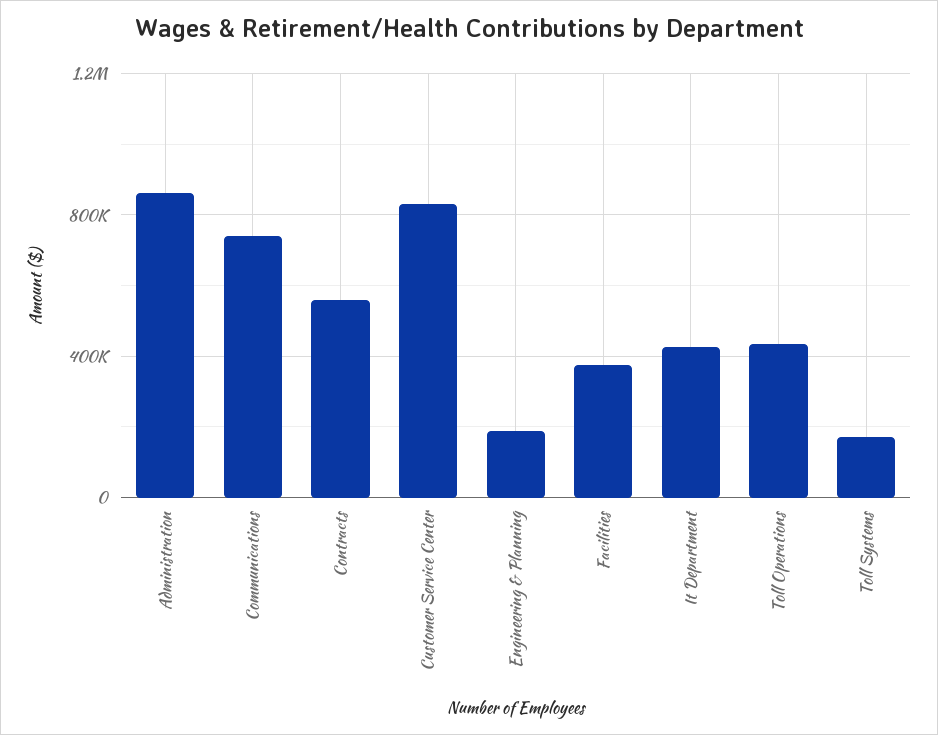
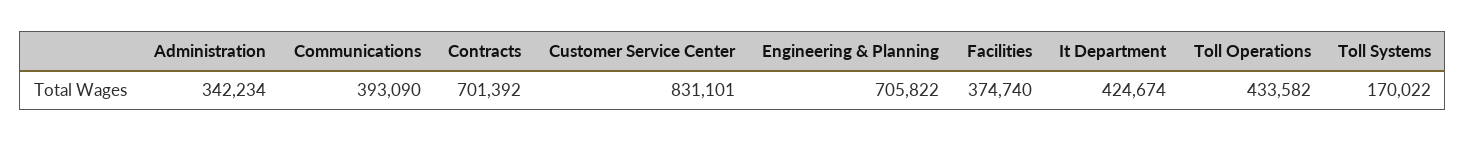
  {
-   "Administration": 850000,
+   "Administration": 342234,
-   "Communications": 750000,
+   "Communications": 393090,
-   "Contracts": 550000,
+   "Contracts": 701392,
    "Customer Service Center": 831101,
-   "Engineering & Planning": 200000,
+   "Engineering & Planning": 705822,
    "Facilities": 374740,
    "It Department": 424674,
    "Toll Operations": 433582,
    "Toll Systems": 170022
  }

